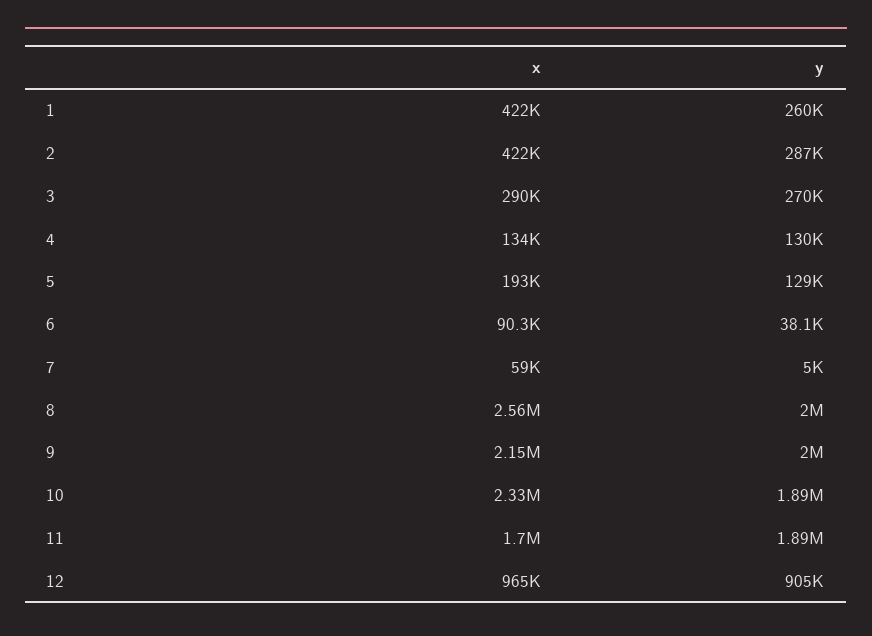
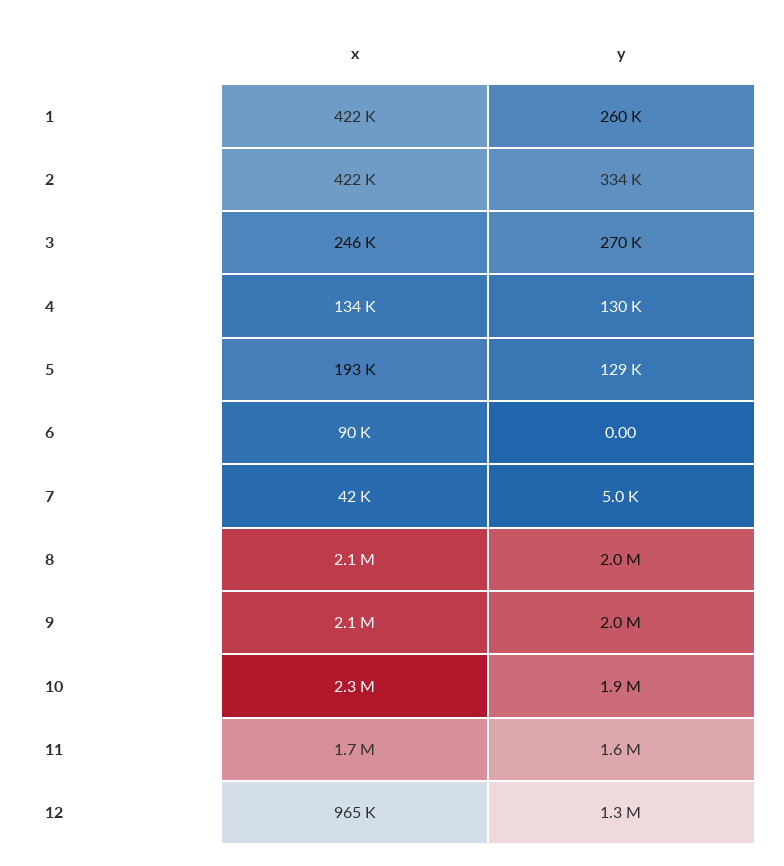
  {
    "x": {
      "1": 422000,
      "2": 422000,
-     "3": 290000,
+     "3": 246000,
      "4": 134000,
      "5": 193000,
      "6": 90300,
-     "7": 59000,
+     "7": 42000,
-     "8": 2560000,
+     "8": 2100000,
      "9": 2150000,
      "10": 2330000,
      "11": 1700000,
      "12": 965000
    },
    "y": {
      "1": 260000,
-     "2": 287000,
+     "2": 334000,
      "3": 270000,
      "4": 130000,
      "5": 129000,
-     "6": 38100,
+     "6": 0,
      "7": 5000,
      "8": 2000000,
      "9": 2000000,
      "10": 1890000,
-     "11": 1890000,
+     "11": 1600000,
-     "12": 905000
+     "12": 1300000
    }
  }

